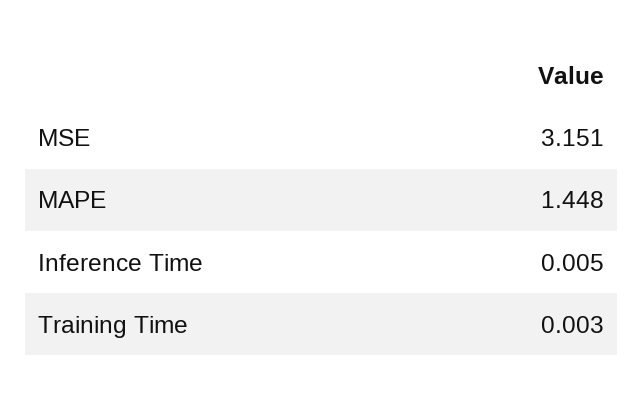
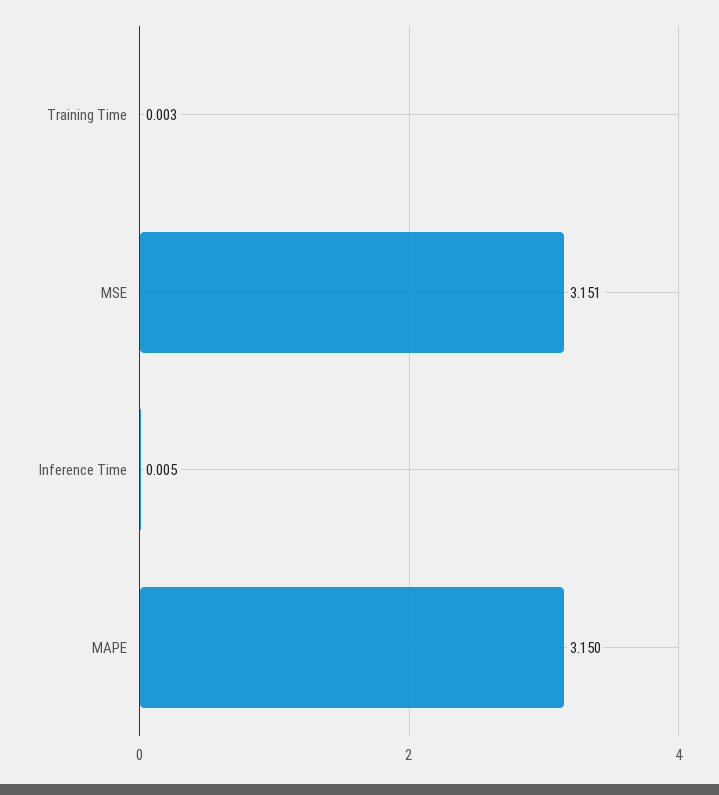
  {
    "MSE": 3.151,
-   "MAPE": 1.448,
+   "MAPE": 3.15,
    "Inference Time": 0.005,
    "Training Time": 0.003
  }

